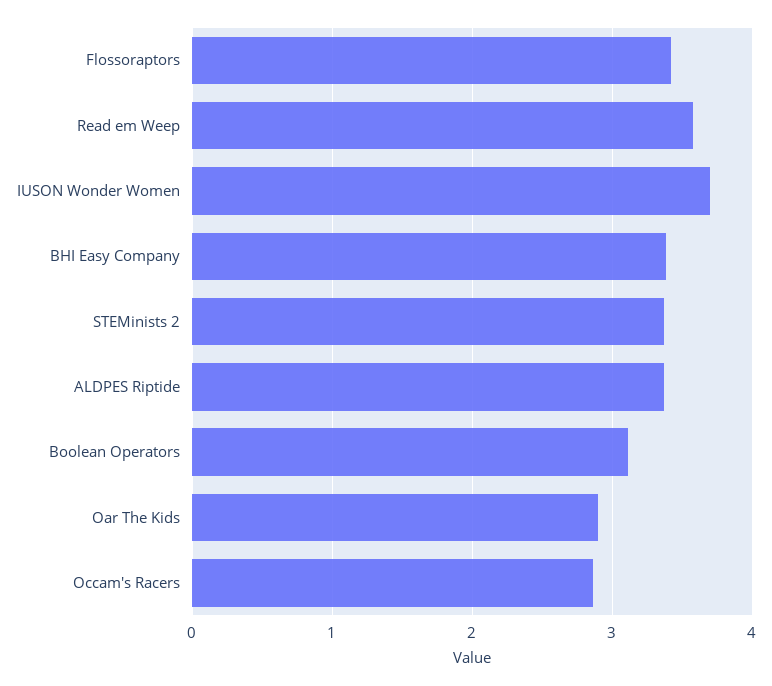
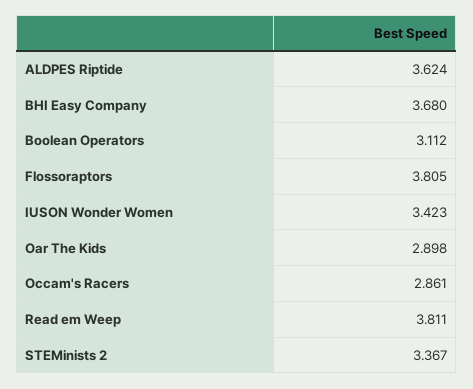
  {
-   "Flossoraptors": 3.4,
+   "Flossoraptors": 3.805,
-   "Read em Weep": 3.6,
+   "Read em Weep": 3.811,
-   "IUSON Wonder Women": 3.7,
+   "IUSON Wonder Women": 3.423,
-   "BHI Easy Company": 3.4,
+   "BHI Easy Company": 3.68,
    "STEMinists 2": 3.367,
-   "ALDPES Riptide": 3.4,
+   "ALDPES Riptide": 3.624,
    "Boolean Operators": 3.112,
    "Oar The Kids": 2.898,
    "Occam's Racers": 2.861
  }

